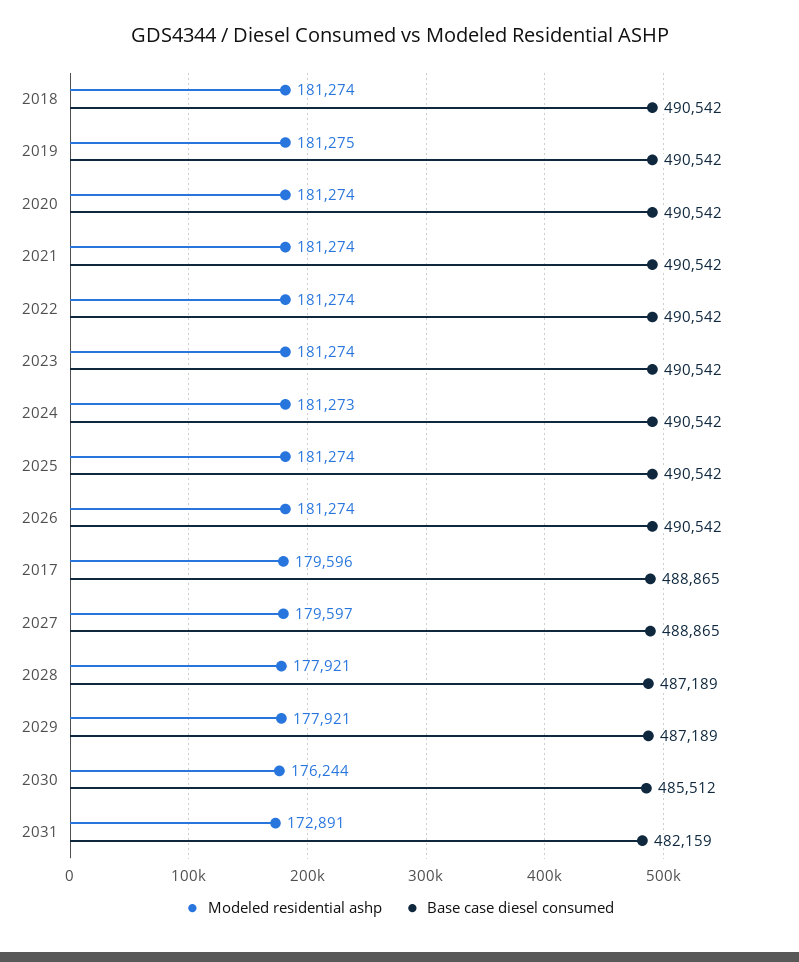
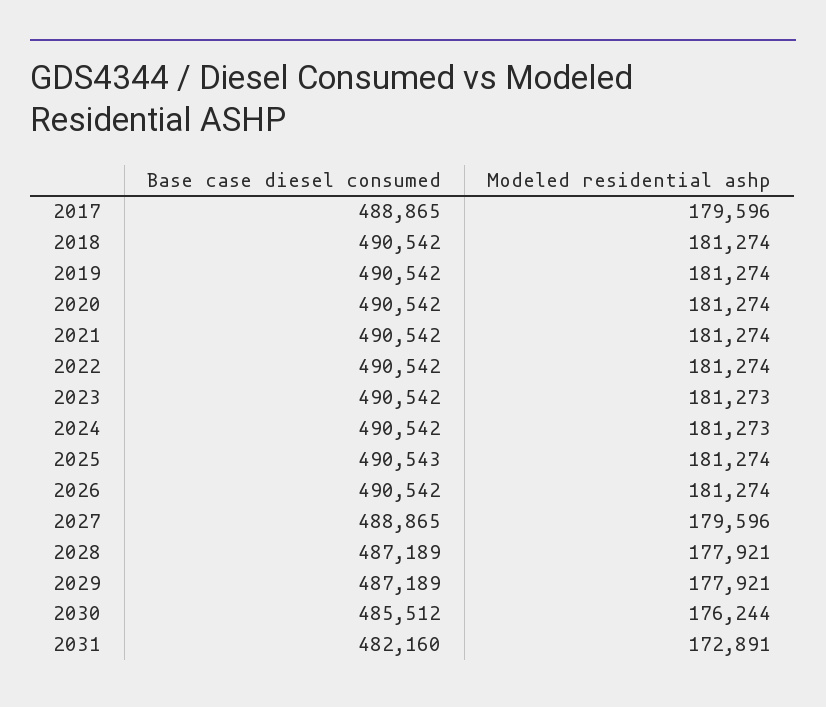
  {
    "Modeled residential ashp": {
      "2018": 181274,
-     "2019": 181275,
+     "2019": 181274,
      "2020": 181274,
      "2021": 181274,
      "2022": 181274,
-     "2023": 181274,
+     "2023": 181273,
      "2024": 181273,
      "2025": 181274,
      "2026": 181274,
      "2017": 179596,
-     "2027": 179597,
+     "2027": 179596,
      "2028": 177921,
      "2029": 177921,
      "2030": 176244,
      "2031": 172891
    },
    "Base case diesel consumed": {
      "2018": 490542,
      "2019": 490542,
      "2020": 490542,
      "2021": 490542,
      "2022": 490542,
      "2023": 490542,
      "2024": 490542,
-     "2025": 490542,
+     "2025": 490543,
      "2026": 490542,
      "2017": 488865,
      "2027": 488865,
      "2028": 487189,
      "2029": 487189,
      "2030": 485512,
-     "2031": 482159
+     "2031": 482160
    }
  }

